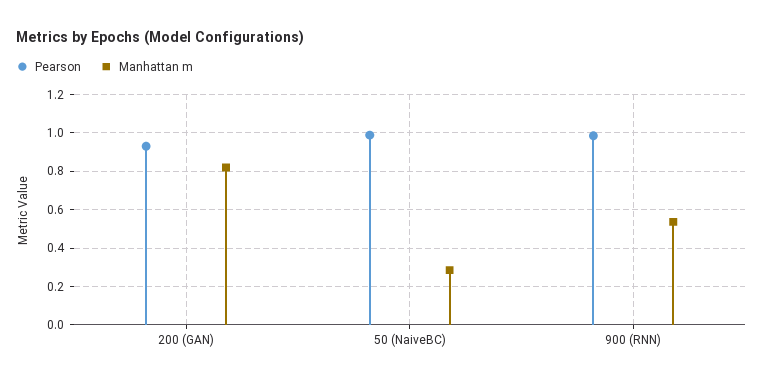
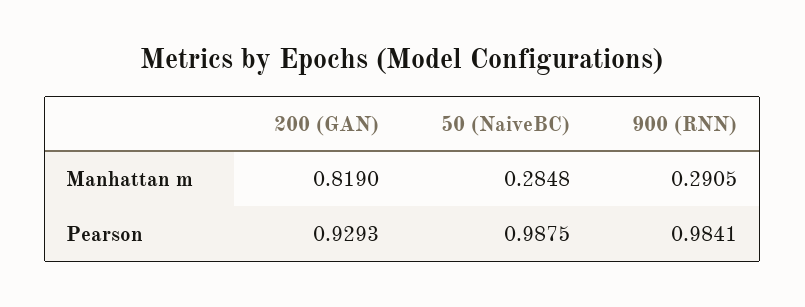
  {
    "Pearson": {
      "200 (GAN)": 0.9293,
      "50 (NaiveBC)": 0.9875,
      "900 (RNN)": 0.9841
    },
    "Manhattan m": {
      "200 (GAN)": 0.819,
      "50 (NaiveBC)": 0.2848,
-     "900 (RNN)": 0.55
+     "900 (RNN)": 0.2905
    }
  }

